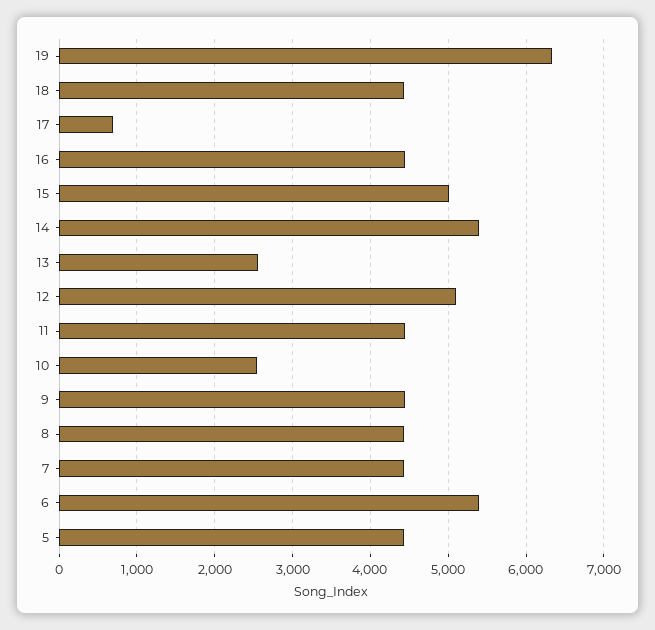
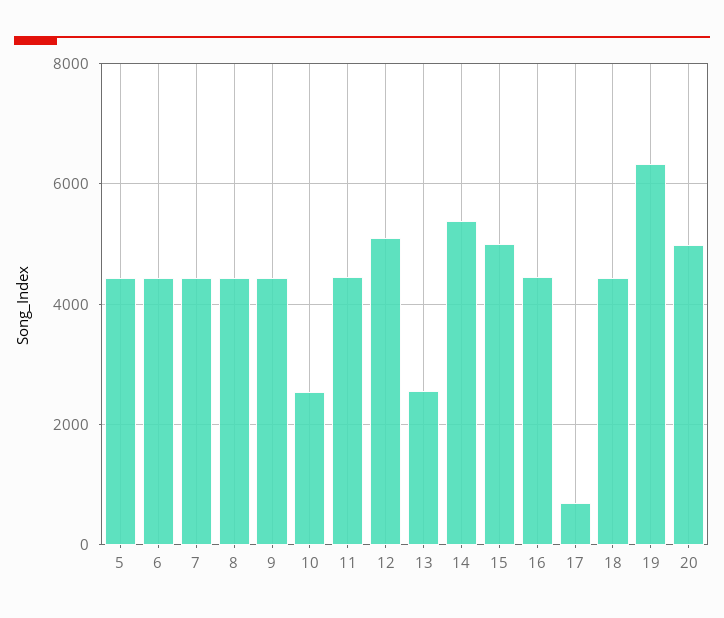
  {
    "19": 6300,
    "18": 4400,
    "17": 700,
    "16": 4400,
    "15": 5000,
    "14": 5400,
    "13": 2600,
    "12": 5100,
    "11": 4400,
    "10": 2500,
    "9": 4400,
    "8": 4400,
    "7": 4400,
-   "6": 5400,
+   "6": 4400,
-   "5": 4400
+   "5": 4400,
+   "20": 5000
  }

